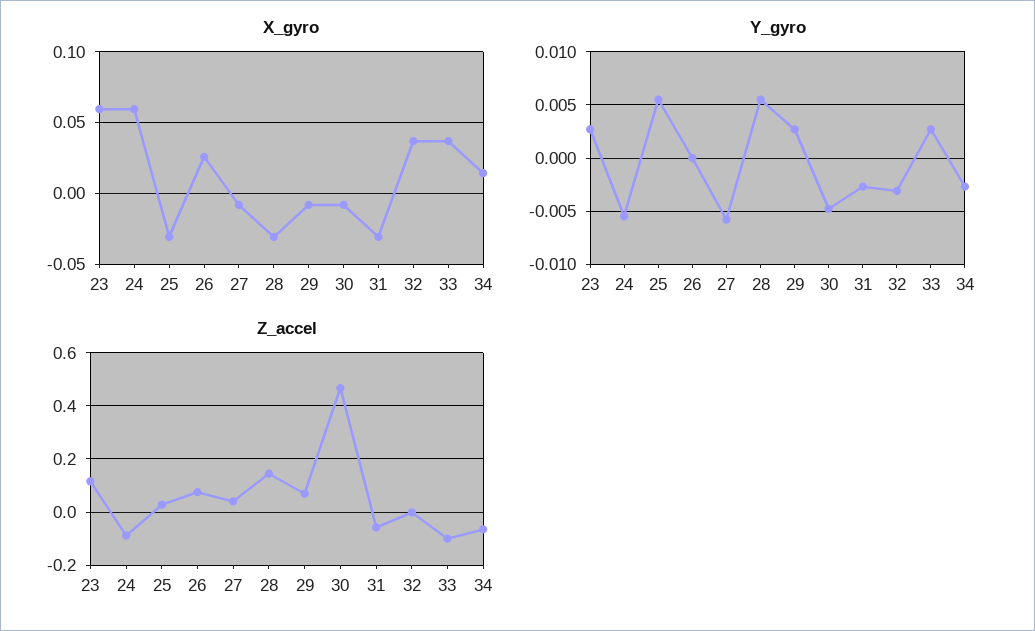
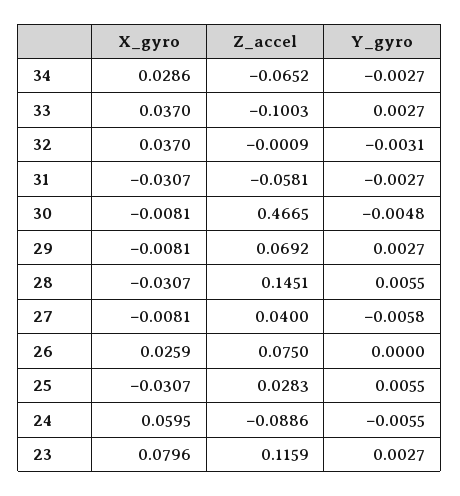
  {
    "X_gyro": {
-     "23": 0.06,
+     "23": 0.0796,
      "24": 0.0595,
      "25": -0.0307,
      "26": 0.0259,
      "27": -0.0081,
      "28": -0.0307,
      "29": -0.0081,
      "30": -0.0081,
      "31": -0.0307,
      "32": 0.037,
      "33": 0.037,
-     "34": 0.015
+     "34": 0.0286
    },
    "Y_gyro": {
      "23": 0.0027,
      "24": -0.0055,
      "25": 0.0055,
      "26": 0,
      "27": -0.0058,
      "28": 0.0055,
      "29": 0.0027,
      "30": -0.0048,
      "31": -0.0027,
      "32": -0.0031,
      "33": 0.0027,
      "34": -0.0027
    },
    "Z_accel": {
      "23": 0.1159,
      "24": -0.0886,
      "25": 0.0283,
      "26": 0.075,
      "27": 0.04,
      "28": 0.1451,
      "29": 0.0692,
      "30": 0.4665,
      "31": -0.0581,
      "32": -0.0009,
      "33": -0.1003,
      "34": -0.0652
    }
  }

